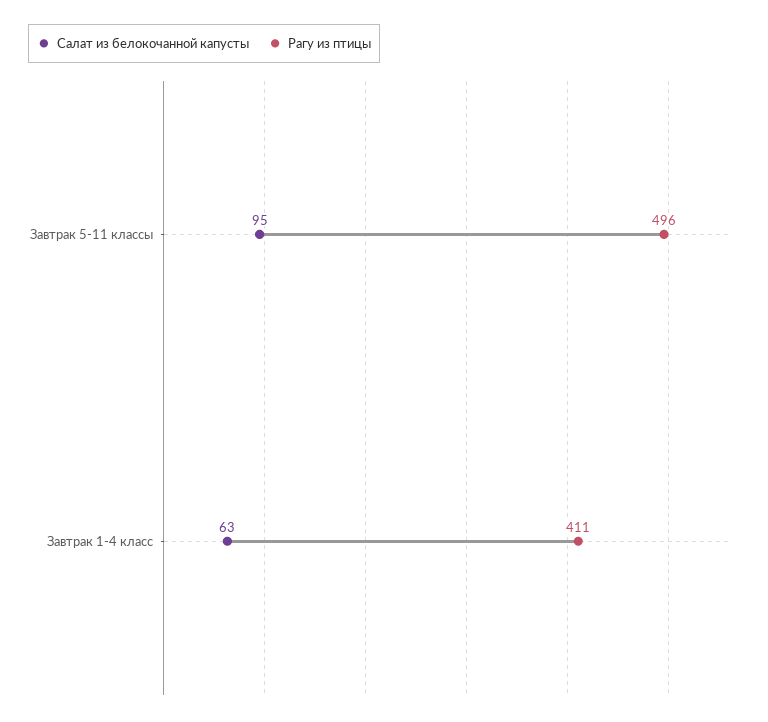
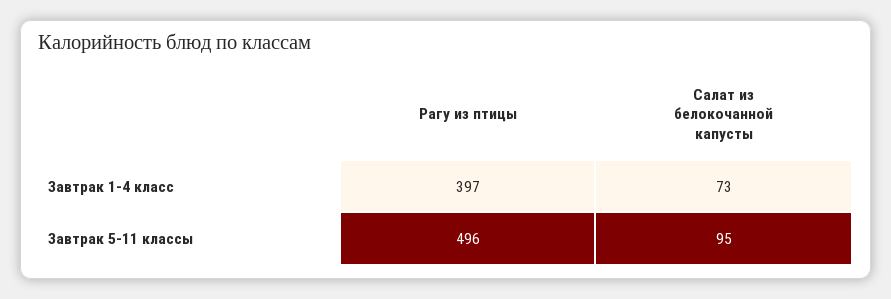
  {
    "Салат из белокочанной капусты": {
      "Завтрак 5-11 классы": 95,
-     "Завтрак 1-4 класс": 63
+     "Завтрак 1-4 класс": 73
    },
    "Рагу из птицы": {
      "Завтрак 5-11 классы": 496,
-     "Завтрак 1-4 класс": 411
+     "Завтрак 1-4 класс": 397
    }
  }

